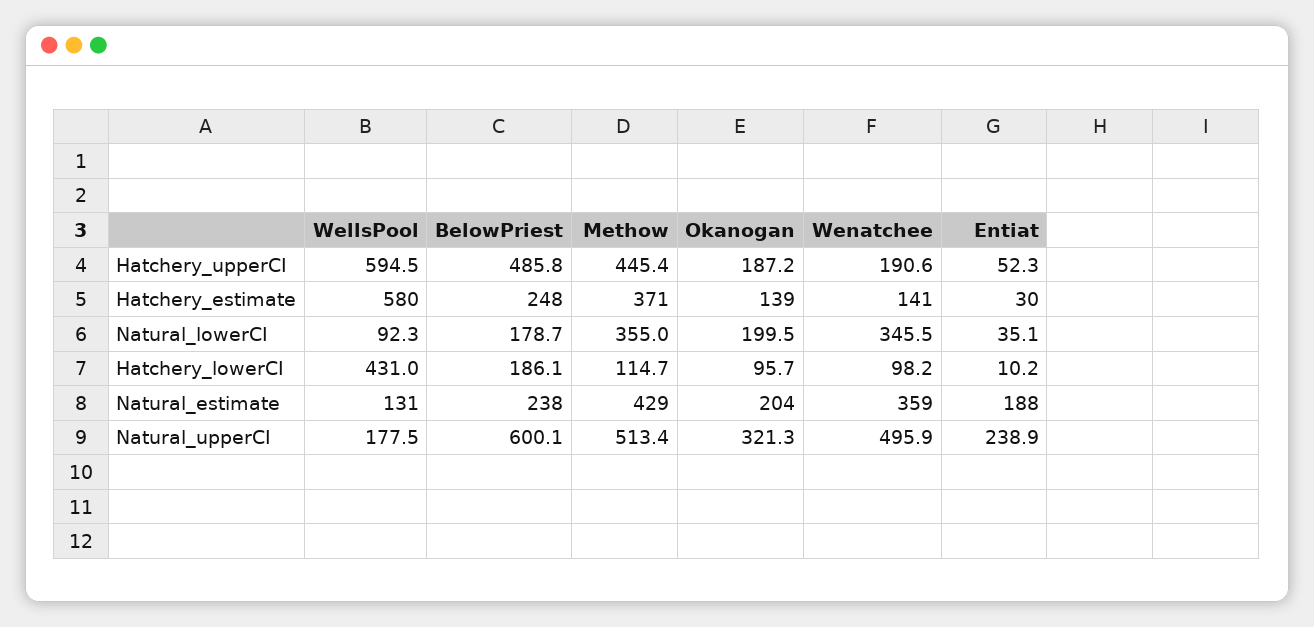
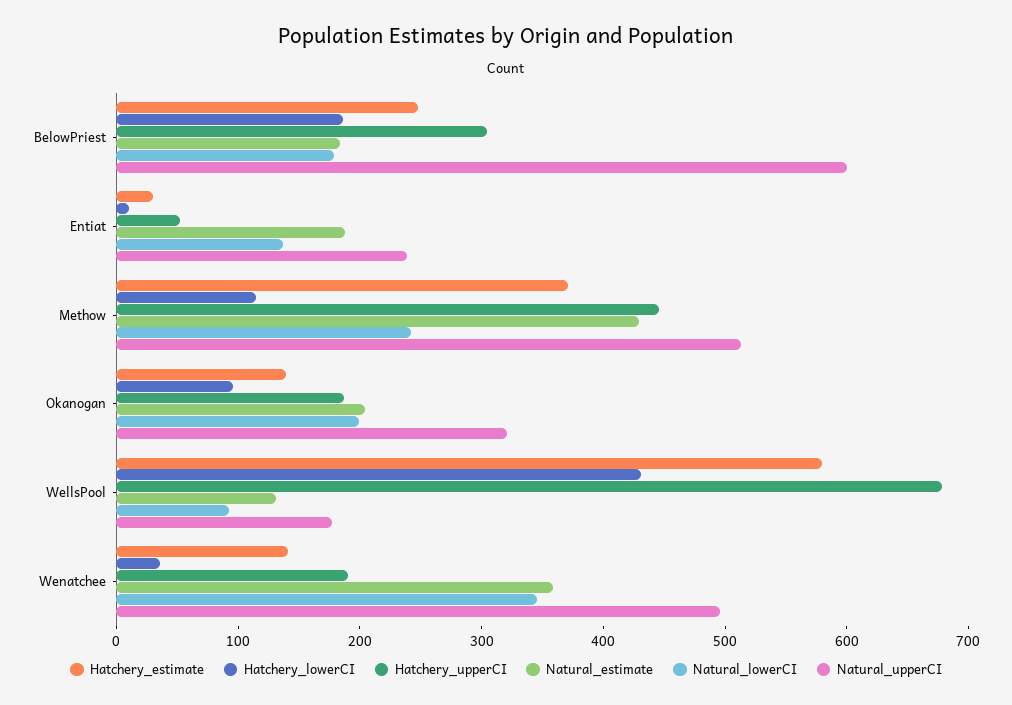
  {
    "Hatchery_upperCI": {
-     "WellsPool": 594.5,
+     "WellsPool": 680,
-     "BelowPriest": 485.8,
+     "BelowPriest": 300,
      "Methow": 445.4,
      "Okanogan": 187.2,
      "Wenatchee": 190.6,
      "Entiat": 52.3
    },
    "Hatchery_estimate": {
      "WellsPool": 580,
      "BelowPriest": 248,
      "Methow": 371,
      "Okanogan": 139,
      "Wenatchee": 141,
      "Entiat": 30
    },
    "Natural_lowerCI": {
      "WellsPool": 92.3,
      "BelowPriest": 178.7,
-     "Methow": 355,
+     "Methow": 240,
      "Okanogan": 199.5,
      "Wenatchee": 345.5,
-     "Entiat": 35.1
+     "Entiat": 140
    },
    "Hatchery_lowerCI": {
      "WellsPool": 431,
      "BelowPriest": 186.1,
      "Methow": 114.7,
      "Okanogan": 95.7,
-     "Wenatchee": 98.2,
+     "Wenatchee": 40,
      "Entiat": 10.2
    },
    "Natural_estimate": {
      "WellsPool": 131,
-     "BelowPriest": 238,
+     "BelowPriest": 180,
      "Methow": 429,
      "Okanogan": 204,
      "Wenatchee": 359,
      "Entiat": 188
    },
    "Natural_upperCI": {
      "WellsPool": 177.5,
      "BelowPriest": 600.1,
      "Methow": 513.4,
      "Okanogan": 321.3,
      "Wenatchee": 495.9,
      "Entiat": 238.9
    }
  }

